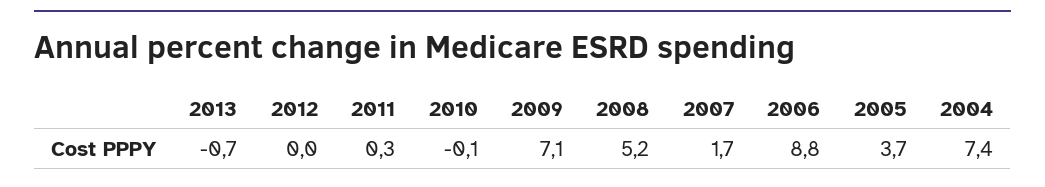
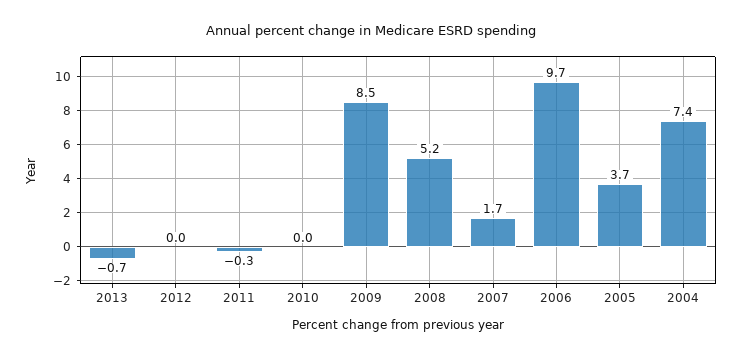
  {
    "2013": -0.7,
    "2012": 0,
-   "2011": 0.3,
+   "2011": -0.3,
-   "2010": -0.1,
+   "2010": 0,
-   "2009": 7.1,
+   "2009": 8.5,
    "2008": 5.2,
    "2007": 1.7,
-   "2006": 8.8,
+   "2006": 9.7,
    "2005": 3.7,
    "2004": 7.4
  }

